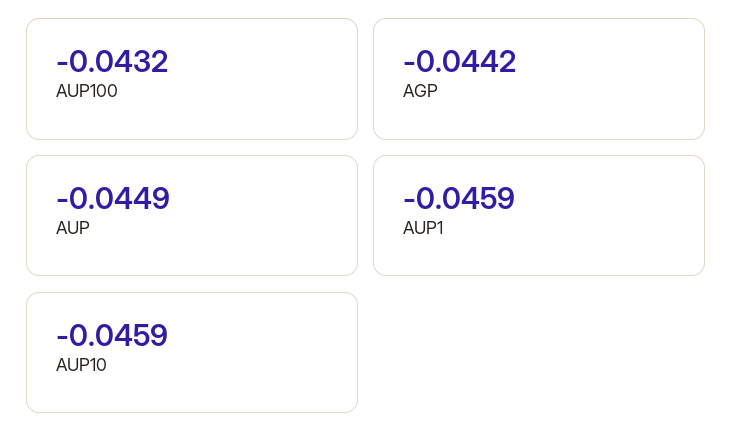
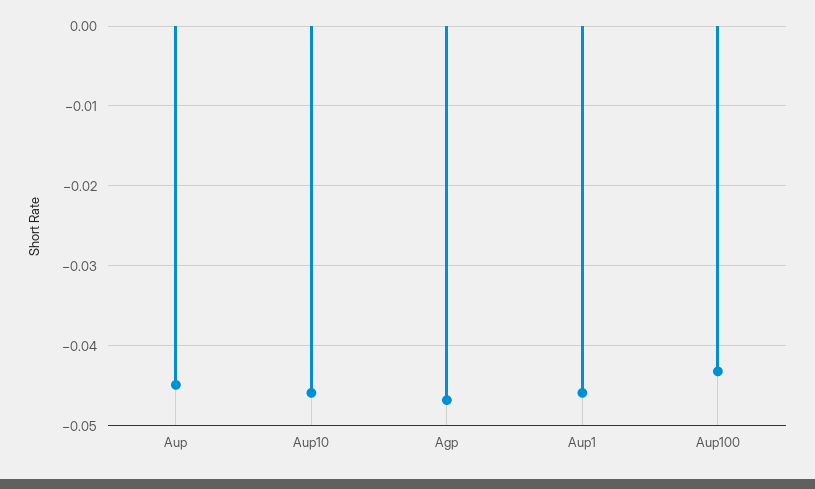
  {
    "AUP100": -0.0432,
-   "AGP": -0.0442,
+   "AGP": -0.047,
    "AUP": -0.0449,
    "AUP1": -0.0459,
    "AUP10": -0.0459
  }

